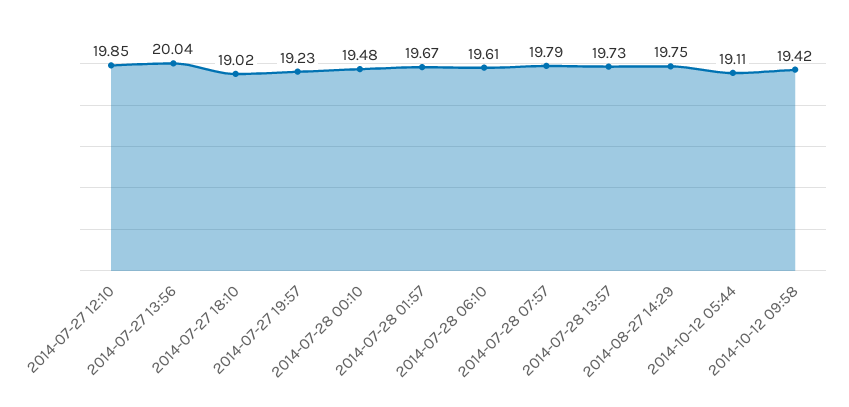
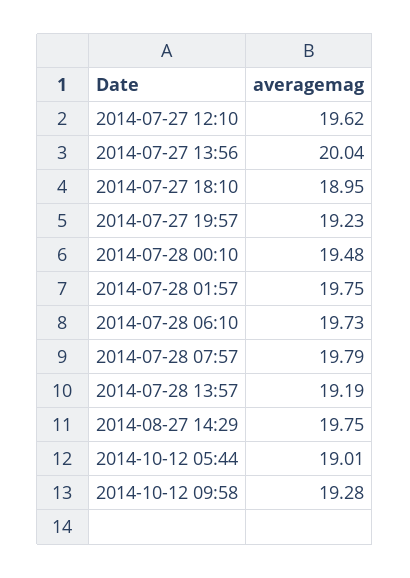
  {
-   "2014-07-27 12:10": 19.85,
+   "2014-07-27 12:10": 19.62,
    "2014-07-27 13:56": 20.04,
-   "2014-07-27 18:10": 19.02,
+   "2014-07-27 18:10": 18.95,
    "2014-07-27 19:57": 19.23,
    "2014-07-28 00:10": 19.48,
-   "2014-07-28 01:57": 19.67,
+   "2014-07-28 01:57": 19.75,
-   "2014-07-28 06:10": 19.61,
+   "2014-07-28 06:10": 19.73,
    "2014-07-28 07:57": 19.79,
-   "2014-07-28 13:57": 19.73,
+   "2014-07-28 13:57": 19.19,
    "2014-08-27 14:29": 19.75,
-   "2014-10-12 05:44": 19.11,
+   "2014-10-12 05:44": 19.01,
-   "2014-10-12 09:58": 19.42
+   "2014-10-12 09:58": 19.28
  }

